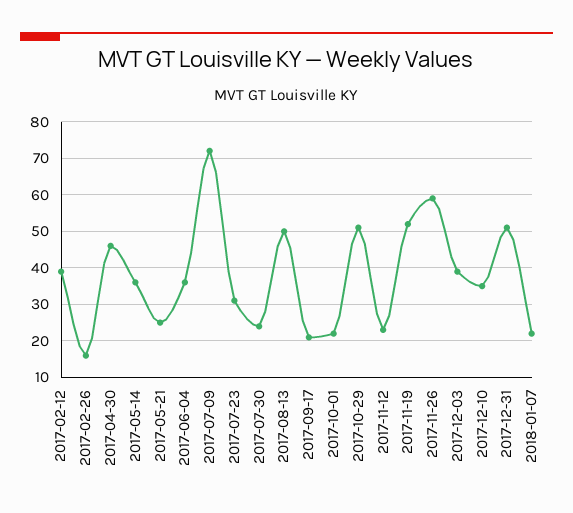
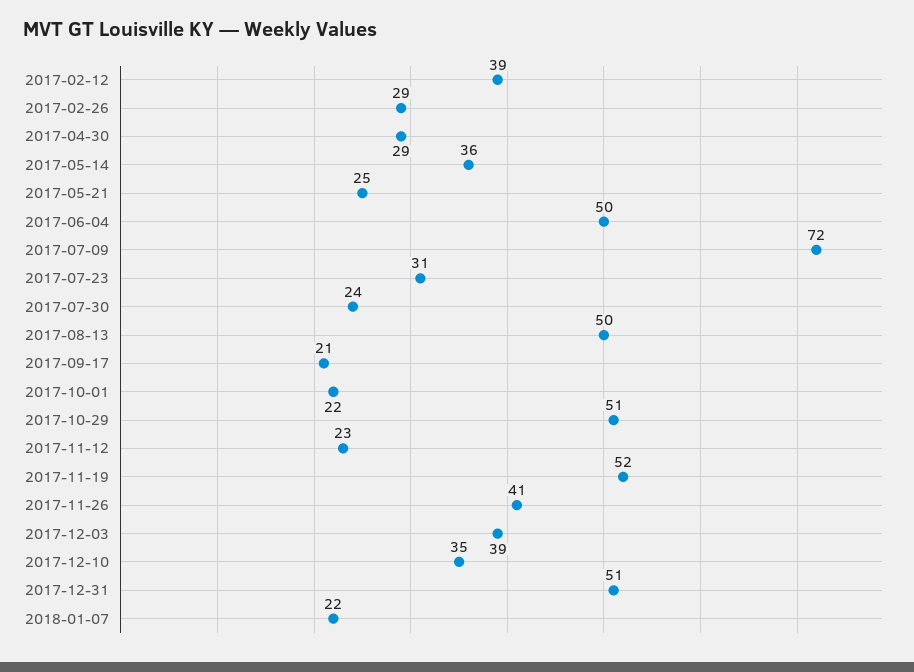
  {
    "2017-02-12": 39,
-   "2017-02-26": 15,
+   "2017-02-26": 29,
-   "2017-04-30": 45,
+   "2017-04-30": 29,
    "2017-05-14": 36,
    "2017-05-21": 25,
-   "2017-06-04": 35,
+   "2017-06-04": 50,
    "2017-07-09": 72,
    "2017-07-23": 31,
    "2017-07-30": 24,
    "2017-08-13": 50,
    "2017-09-17": 21,
    "2017-10-01": 22,
    "2017-10-29": 51,
    "2017-11-12": 23,
    "2017-11-19": 52,
-   "2017-11-26": 60,
+   "2017-11-26": 41,
    "2017-12-03": 39,
    "2017-12-10": 35,
    "2017-12-31": 51,
    "2018-01-07": 22
  }

